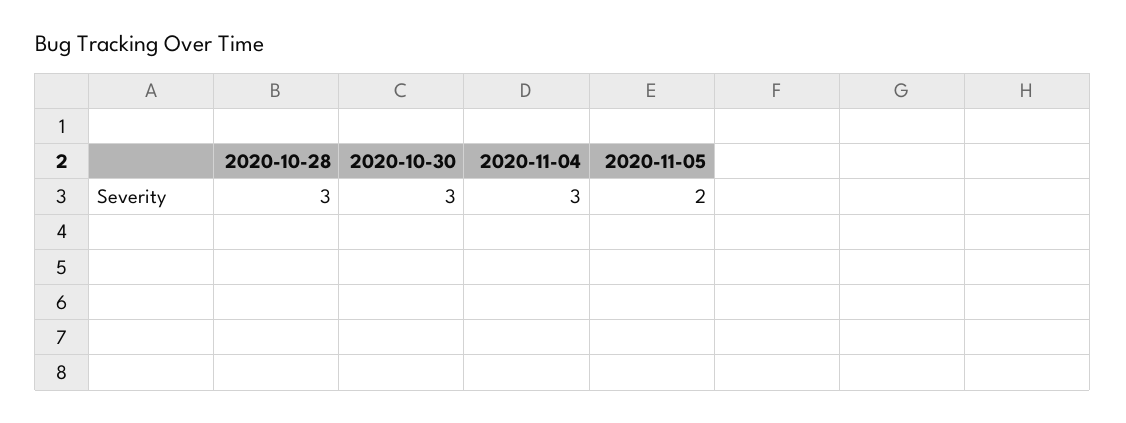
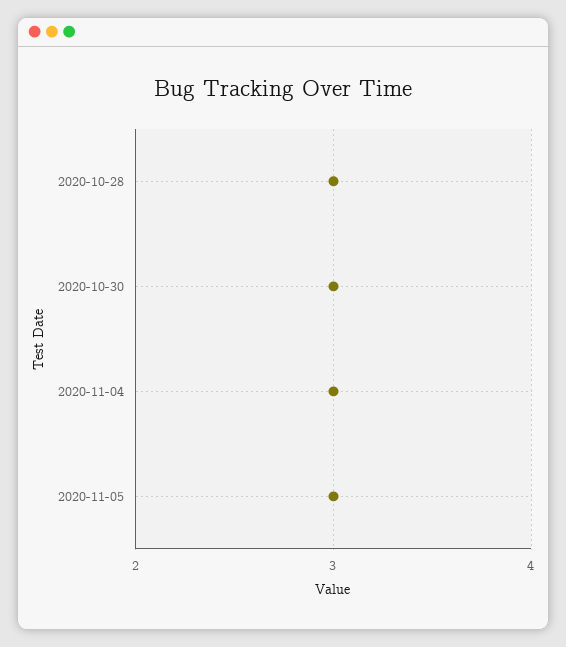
  {
    "2020-10-28": 3,
    "2020-10-30": 3,
    "2020-11-04": 3,
-   "2020-11-05": 2
+   "2020-11-05": 3
  }

